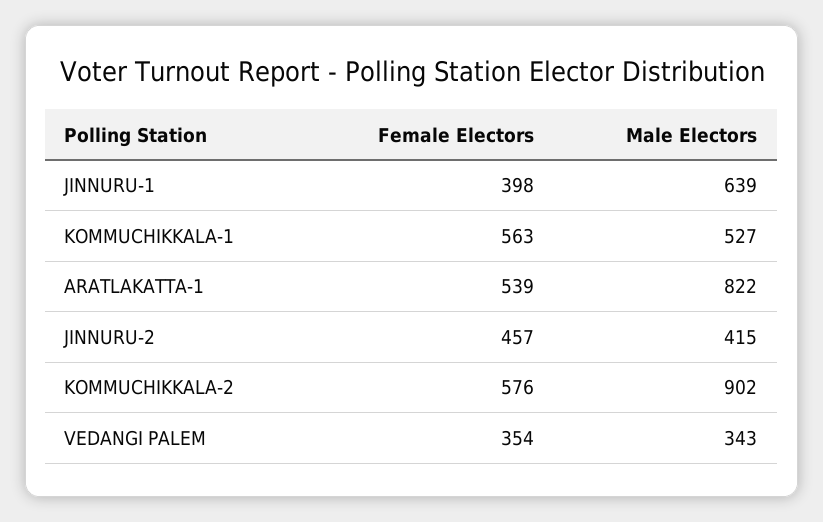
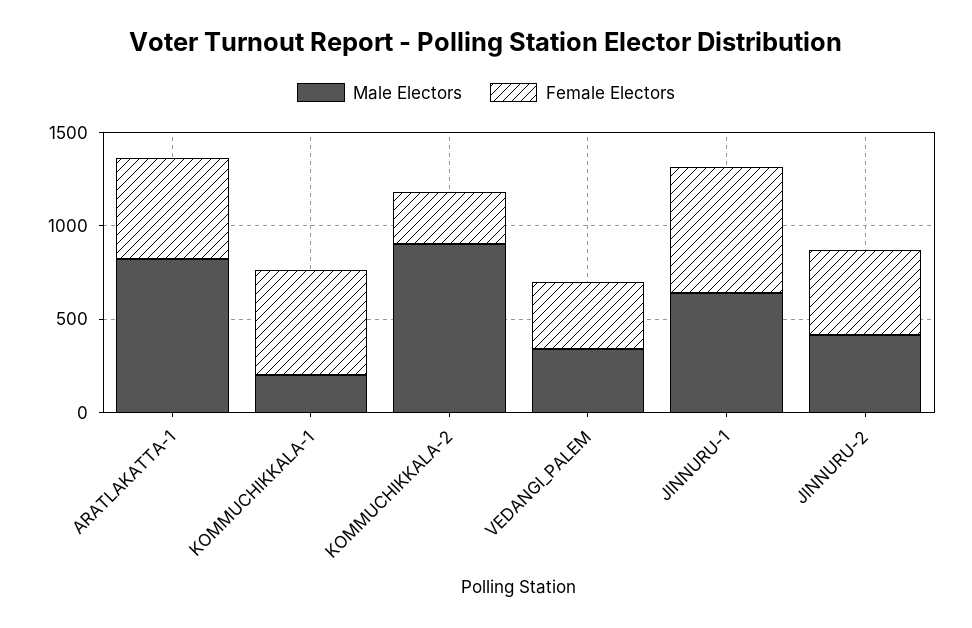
  {
    "Female Electors": {
-     "JINNURU-1": 398,
+     "JINNURU-1": 700,
      "KOMMUCHIKKALA-1": 563,
      "ARATLAKATTA-1": 539,
      "JINNURU-2": 457,
-     "KOMMUCHIKKALA-2": 576,
+     "KOMMUCHIKKALA-2": 300,
      "VEDANGI PALEM": 354
    },
    "Male Electors": {
      "JINNURU-1": 639,
-     "KOMMUCHIKKALA-1": 527,
+     "KOMMUCHIKKALA-1": 200,
      "ARATLAKATTA-1": 822,
      "JINNURU-2": 415,
      "KOMMUCHIKKALA-2": 902,
      "VEDANGI PALEM": 343
    }
  }

